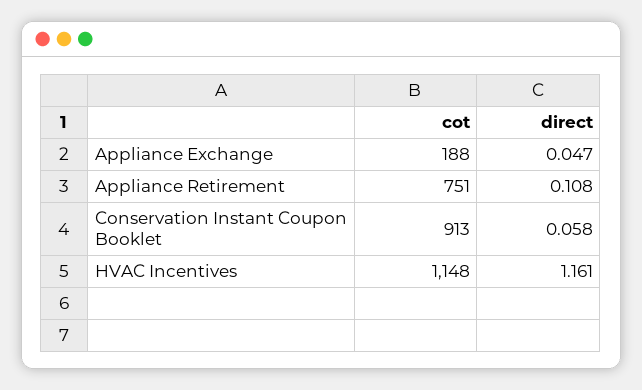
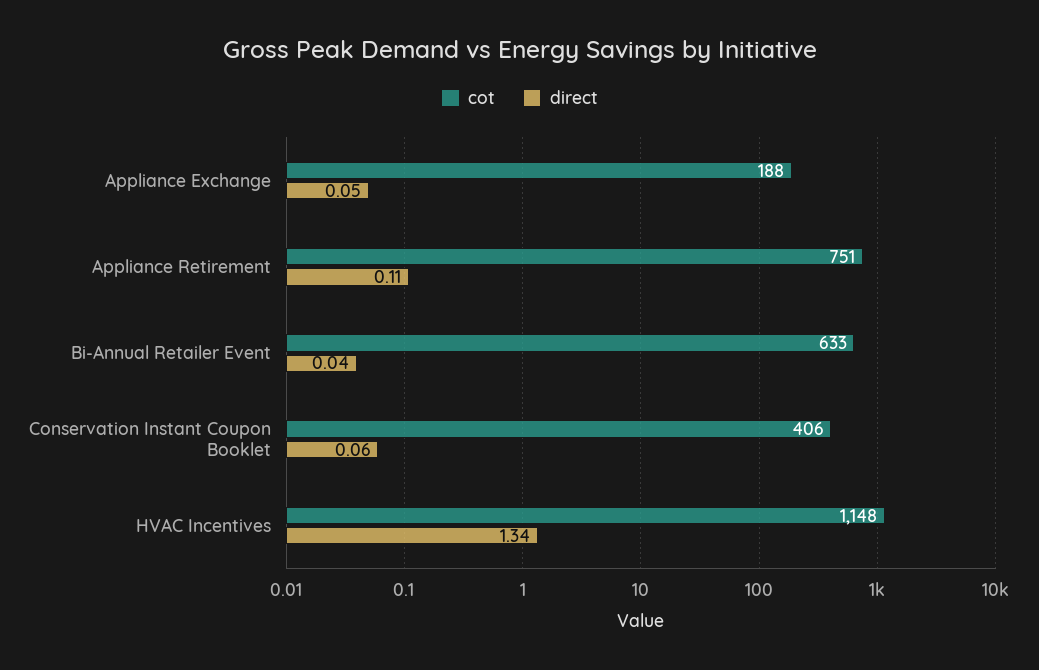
  {
    "cot": {
      "Appliance Exchange": 188,
      "Appliance Retirement": 751,
-     "Conservation Instant Coupon Booklet": 913,
+     "Conservation Instant Coupon Booklet": 406,
-     "HVAC Incentives": 1148
+     "HVAC Incentives": 1148,
+     "Bi-Annual Retailer Event": 633
    },
    "direct": {
      "Appliance Exchange": 0.047,
      "Appliance Retirement": 0.108,
      "Conservation Instant Coupon Booklet": 0.058,
-     "HVAC Incentives": 1.161
+     "HVAC Incentives": 1.34,
+     "Bi-Annual Retailer Event": 0.04
    }
  }

